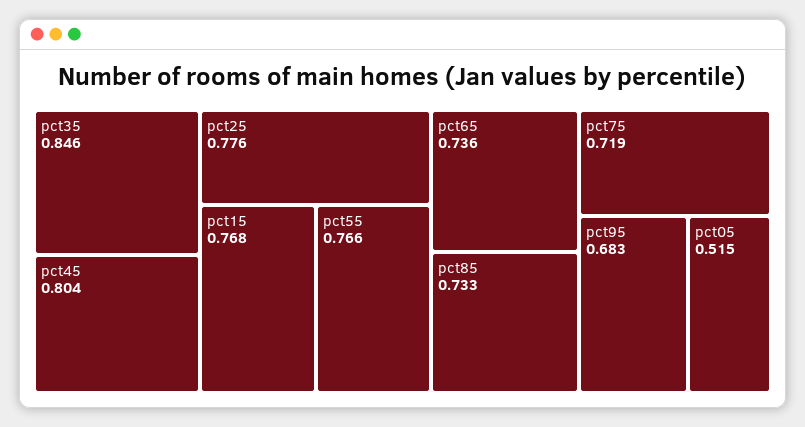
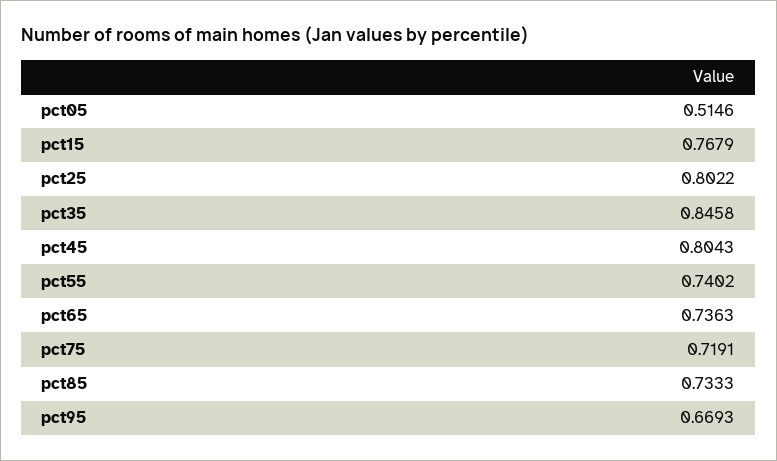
  {
    "pct35": 0.8458,
    "pct45": 0.8043,
-   "pct25": 0.776,
+   "pct25": 0.8022,
    "pct15": 0.7679,
-   "pct55": 0.766,
+   "pct55": 0.7402,
    "pct65": 0.7363,
    "pct85": 0.7333,
    "pct75": 0.7191,
-   "pct95": 0.683,
+   "pct95": 0.6693,
    "pct05": 0.5146
  }

